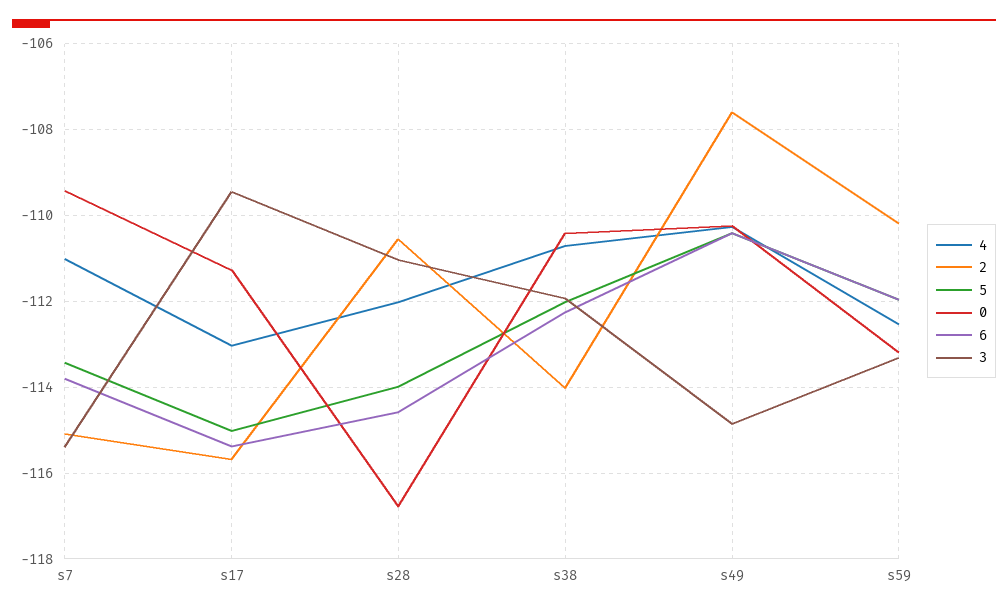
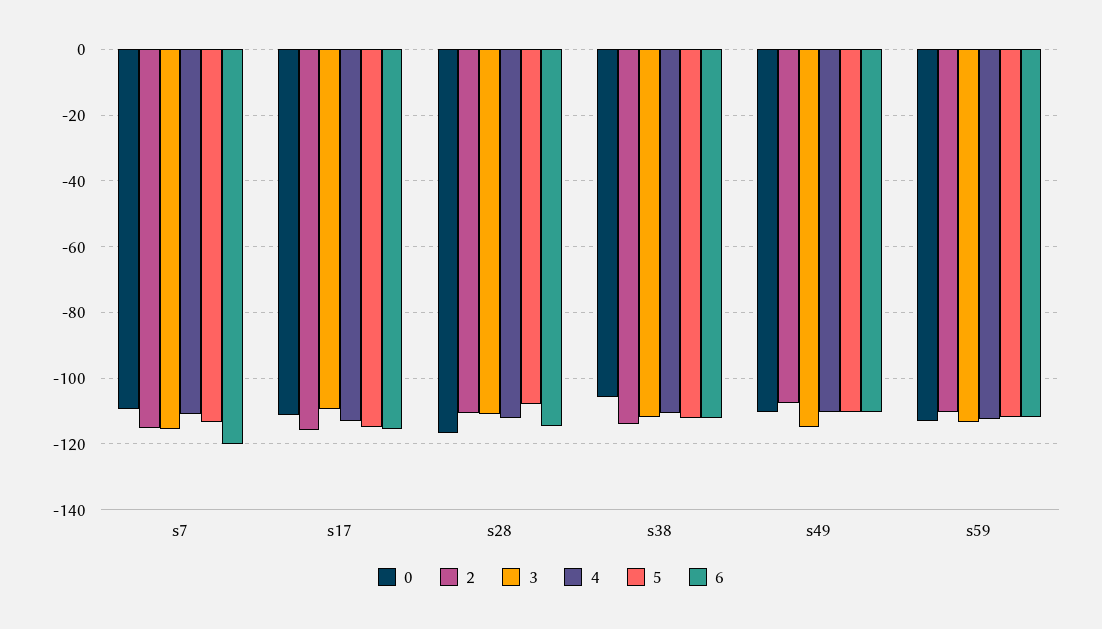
  {
    "4": {
      "s7": -111,
      "s17": -113,
      "s28": -112,
      "s38": -110.8,
      "s49": -110.2,
      "s59": -112.6
    },
    "2": {
      "s7": -115,
      "s17": -115.6,
      "s28": -110.6,
      "s38": -114,
      "s49": -107.6,
      "s59": -110.2
    },
    "5": {
      "s7": -113.4,
      "s17": -115,
-     "s28": -114,
+     "s28": -108,
      "s38": -112,
      "s49": -110.4,
      "s59": -112
    },
    "0": {
      "s7": -109.4,
      "s17": -111.2,
      "s28": -116.8,
-     "s38": -110.4,
+     "s38": -106,
      "s49": -110.2,
      "s59": -113.2
    },
    "6": {
-     "s7": -113.8,
+     "s7": -120,
      "s17": -115.4,
      "s28": -114.6,
      "s38": -112.2,
      "s49": -110.4,
      "s59": -112
    },
    "3": {
      "s7": -115.4,
      "s17": -109.4,
      "s28": -111,
      "s38": -112,
      "s49": -114.8,
      "s59": -113.4
    }
  }

